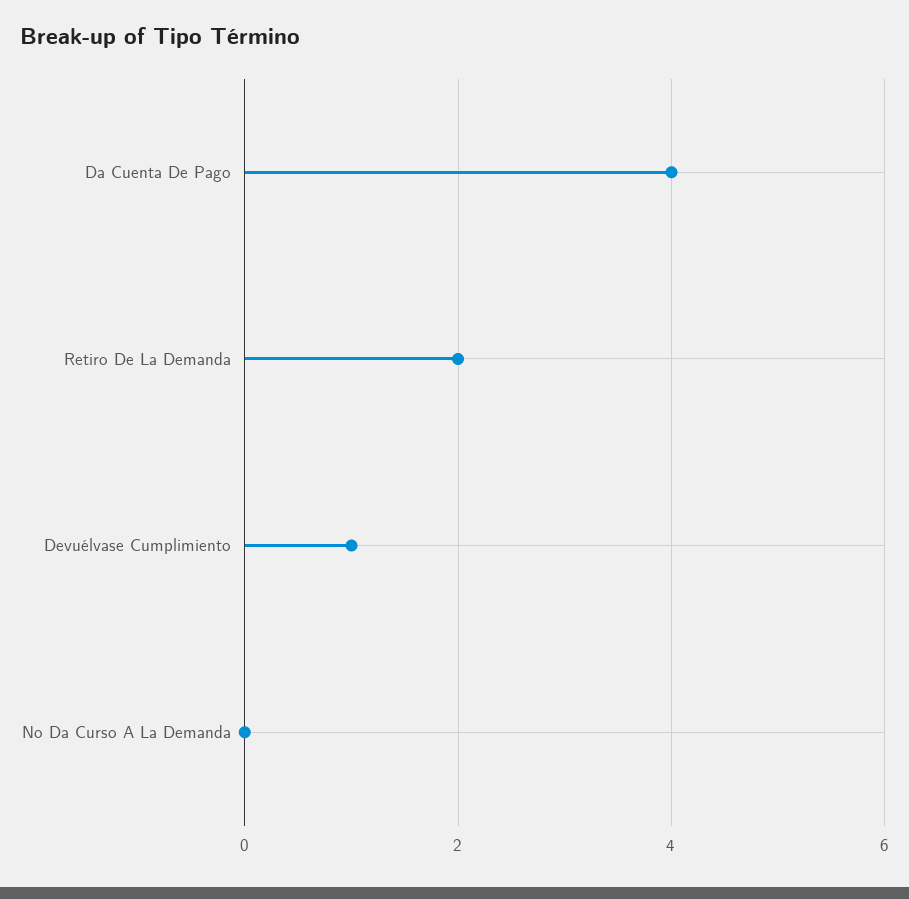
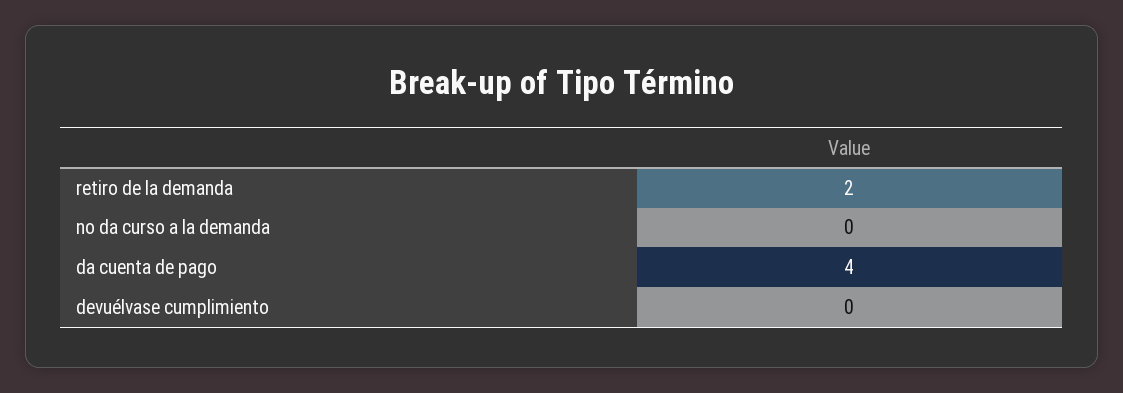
  {
    "Da Cuenta De Pago": 4,
    "Retiro De La Demanda": 2,
-   "Devuélvase Cumplimiento": 1,
+   "Devuélvase Cumplimiento": 0,
    "No Da Curso A La Demanda": 0
  }

